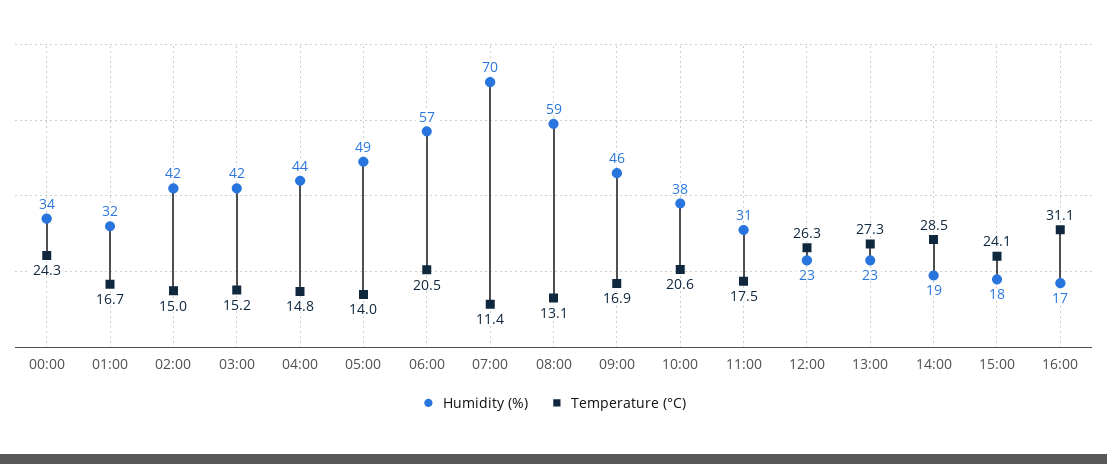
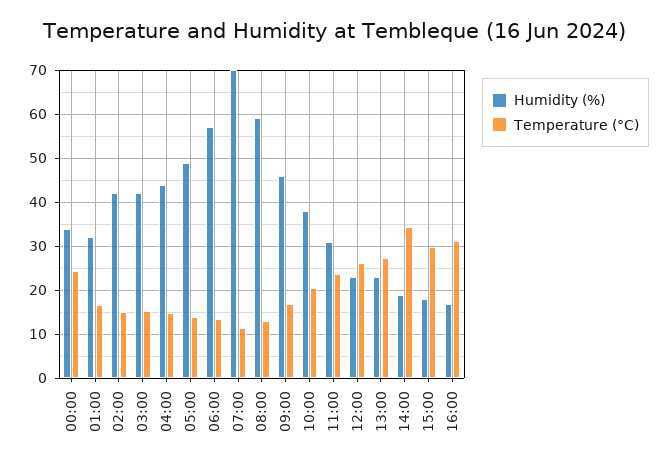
  {
    "Humidity (%)": {
      "00:00": 34,
      "01:00": 32,
      "02:00": 42,
      "03:00": 42,
      "04:00": 44,
      "05:00": 49,
      "06:00": 57,
      "07:00": 70,
      "08:00": 59,
      "09:00": 46,
      "10:00": 38,
      "11:00": 31,
      "12:00": 23,
      "13:00": 23,
      "14:00": 19,
      "15:00": 18,
      "16:00": 17
    },
    "Temperature (°C)": {
      "00:00": 24.3,
      "01:00": 16.7,
      "02:00": 15,
      "03:00": 15.2,
      "04:00": 14.8,
      "05:00": 14,
-     "06:00": 20.5,
+     "06:00": 14,
      "07:00": 11.4,
      "08:00": 13.1,
      "09:00": 16.9,
      "10:00": 20.6,
-     "11:00": 17.5,
+     "11:00": 24,
      "12:00": 26.3,
      "13:00": 27.3,
-     "14:00": 28.5,
+     "14:00": 34,
-     "15:00": 24.1,
+     "15:00": 30,
      "16:00": 31.1
    }
  }

